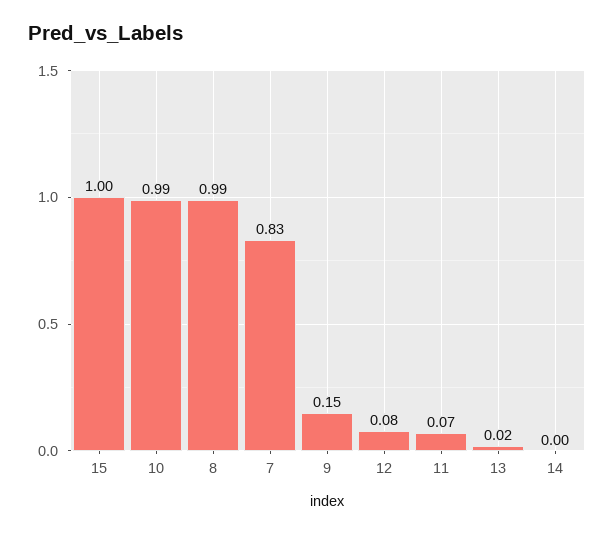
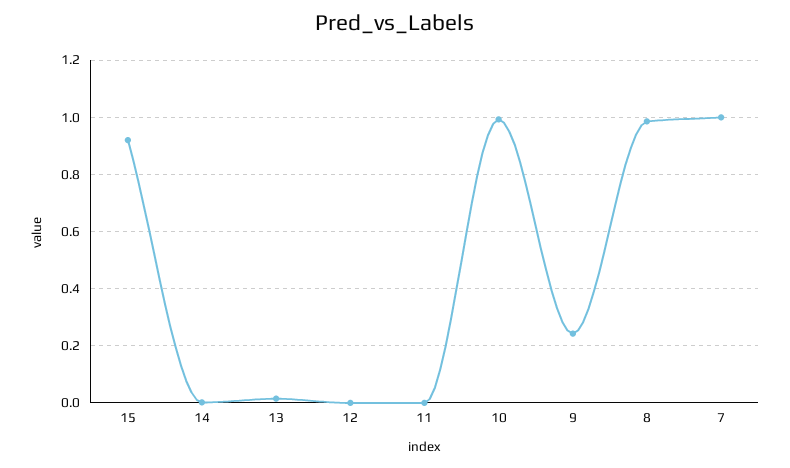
  {
-   "15": 1,
+   "15": 0.925,
    "10": 0.99,
    "8": 0.99,
-   "7": 0.83,
+   "7": 1,
-   "9": 0.15,
+   "9": 0.25,
-   "12": 0.08,
+   "12": 0,
-   "11": 0.07,
+   "11": 0,
    "13": 0.02,
    "14": 0
  }

